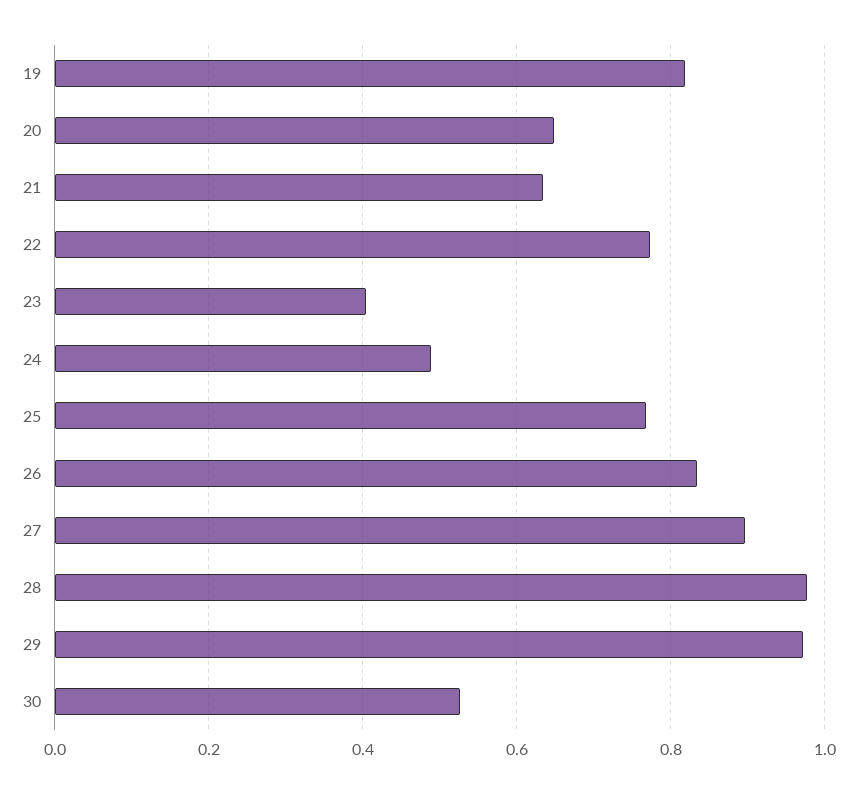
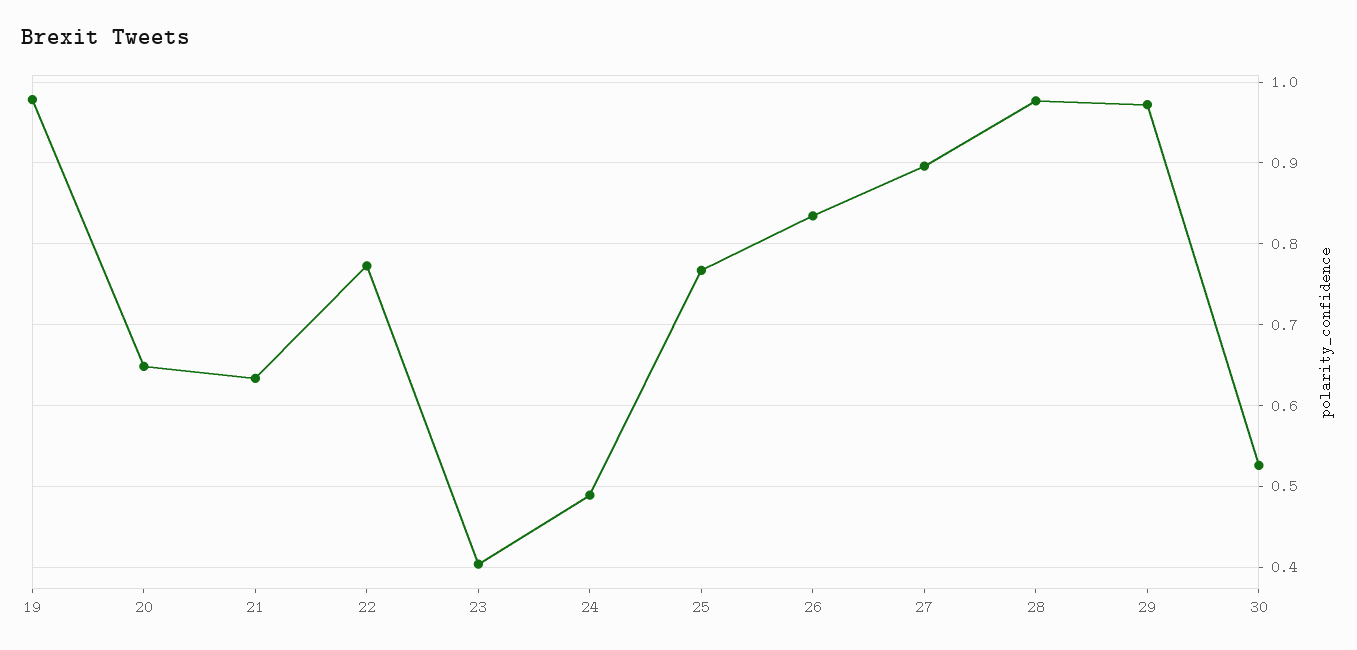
  {
-   "19": 0.82,
+   "19": 0.98,
    "20": 0.65,
    "21": 0.63,
    "22": 0.77,
    "23": 0.4,
    "24": 0.49,
    "25": 0.77,
    "26": 0.83,
    "27": 0.9,
    "28": 0.98,
    "29": 0.97,
    "30": 0.53
  }

